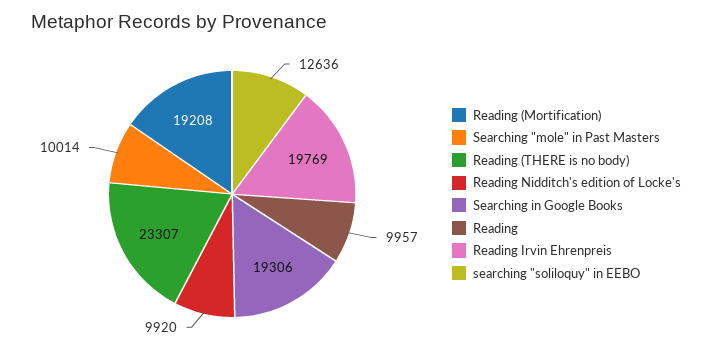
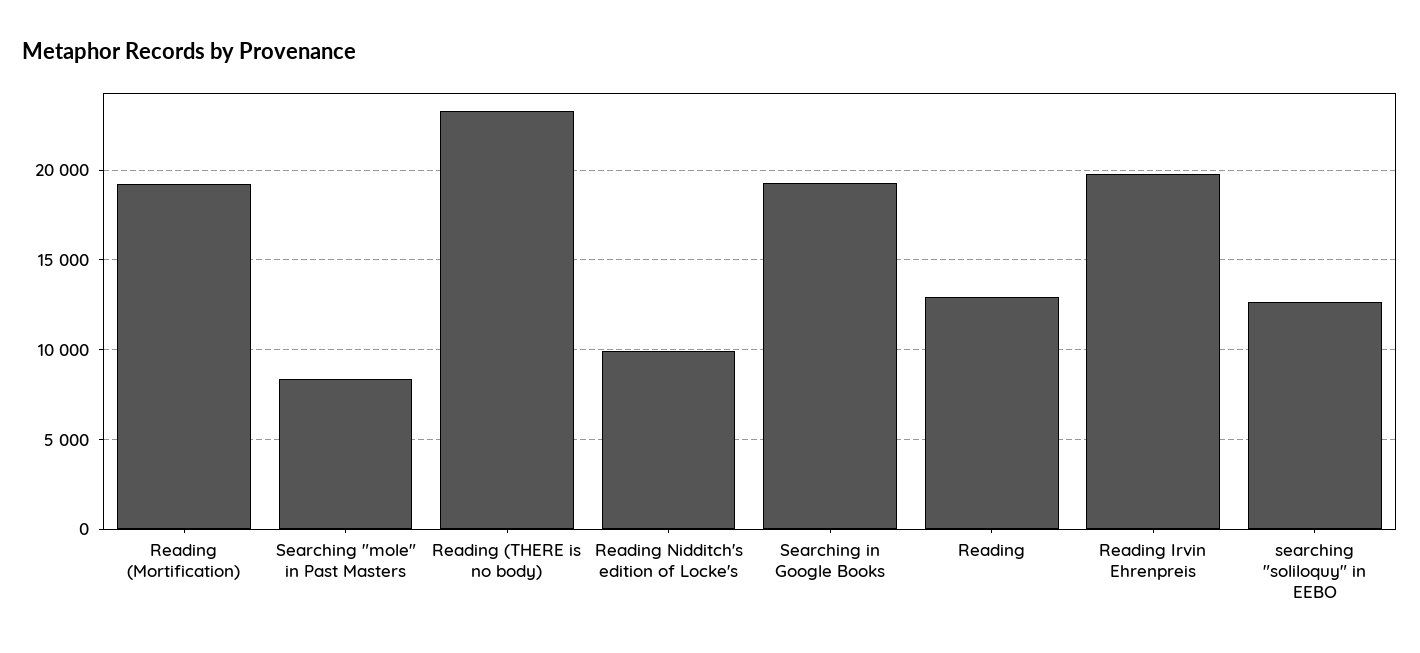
  {
    "Reading (Mortification)": 19208,
-   "Searching \"mole\" in Past Masters": 10014,
+   "Searching \"mole\" in Past Masters": 8500,
    "Reading (THERE is no body)": 23307,
    "Reading Nidditch's edition of Locke's": 9920,
    "Searching in Google Books": 19306,
-   "Reading": 9957,
+   "Reading": 13000,
    "Reading Irvin Ehrenpreis": 19769,
    "searching \"soliloquy\" in EEBO": 12636
  }

